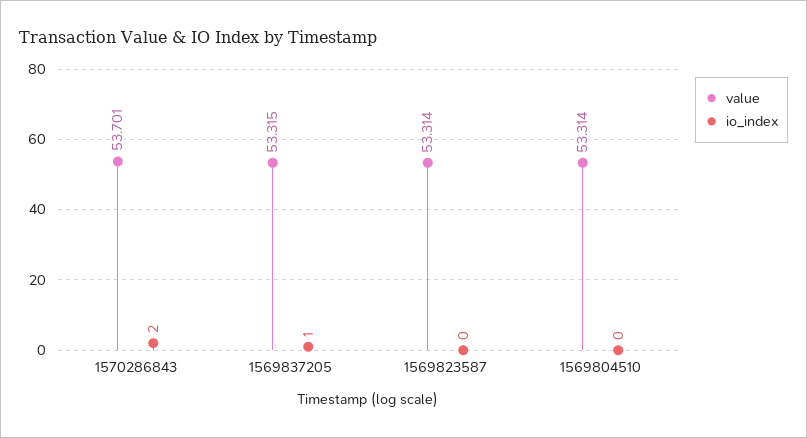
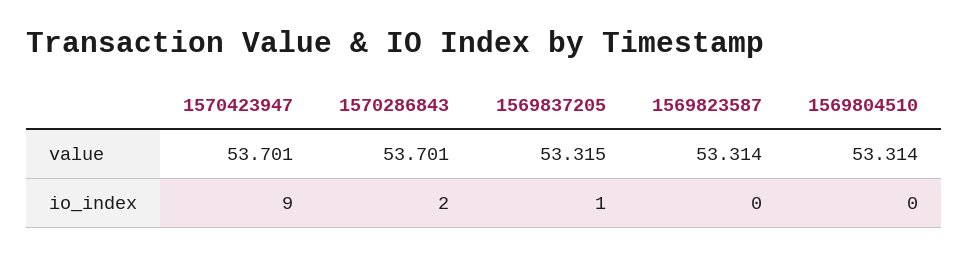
  {
    "value": {
      "1570286843": 53.701,
      "1569837205": 53.315,
      "1569823587": 53.314,
-     "1569804510": 53.314
+     "1569804510": 53.314,
+     "1570423947": 53.701
    },
    "io_index": {
      "1570286843": 2,
      "1569837205": 1,
      "1569823587": 0,
-     "1569804510": 0
+     "1569804510": 0,
+     "1570423947": 9
    }
  }

